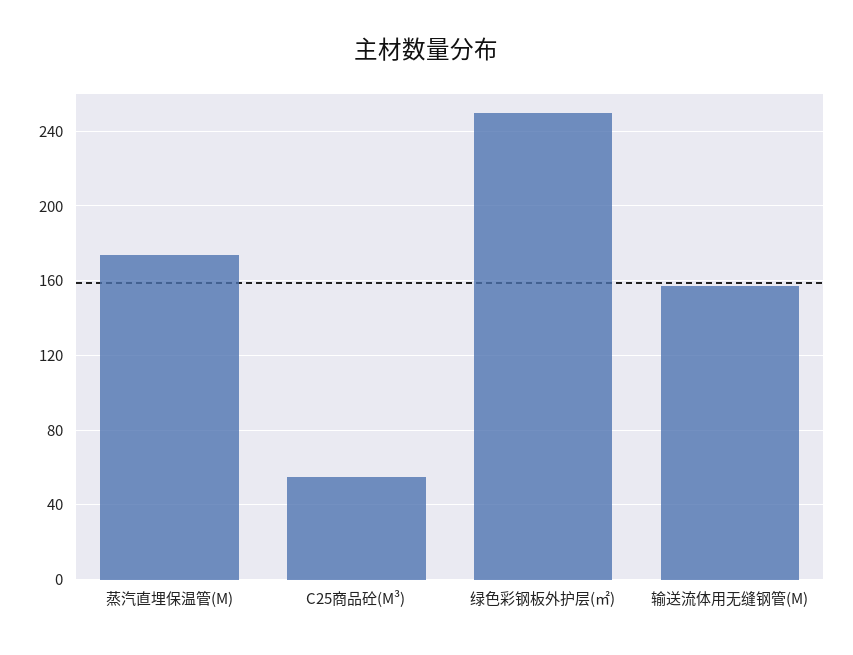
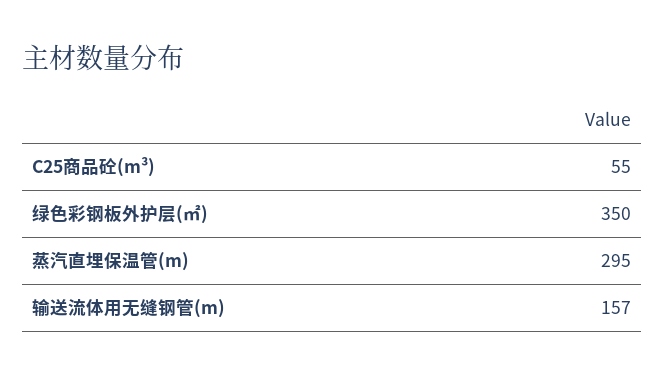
  {
-   "蒸汽直埋保温管(M)": 175,
+   "蒸汽直埋保温管(M)": 295,
    "C25商品砼(M³)": 55,
-   "绿色彩钢板外护层(㎡)": 250,
+   "绿色彩钢板外护层(㎡)": 350,
    "输送流体用无缝钢管(M)": 157
  }

